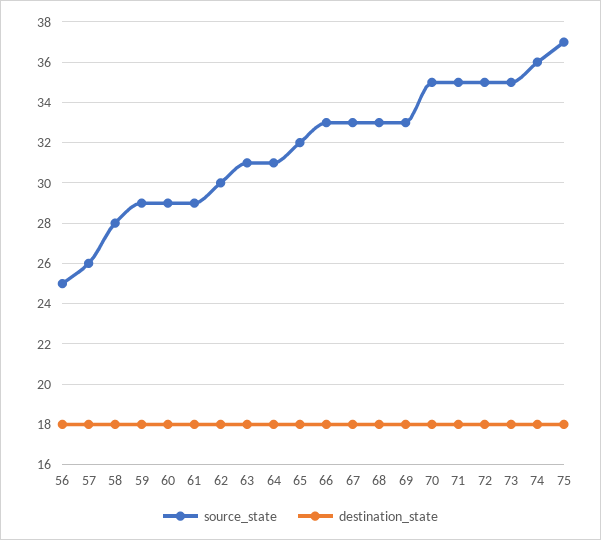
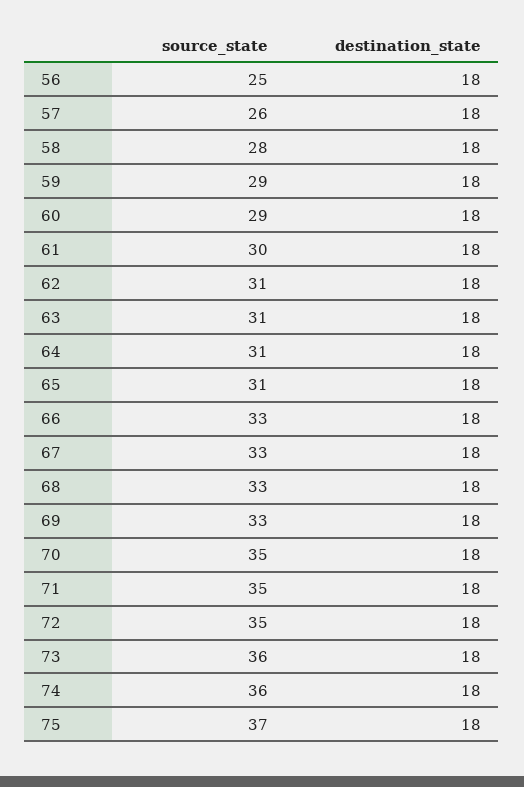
  {
    "source_state": {
      "56": 25,
      "57": 26,
      "58": 28,
      "59": 29,
      "60": 29,
-     "61": 29,
+     "61": 30,
-     "62": 30,
+     "62": 31,
      "63": 31,
      "64": 31,
-     "65": 32,
+     "65": 31,
      "66": 33,
      "67": 33,
      "68": 33,
      "69": 33,
      "70": 35,
      "71": 35,
      "72": 35,
-     "73": 35,
+     "73": 36,
      "74": 36,
      "75": 37
    },
    "destination_state": {
      "56": 18,
      "57": 18,
      "58": 18,
      "59": 18,
      "60": 18,
      "61": 18,
      "62": 18,
      "63": 18,
      "64": 18,
      "65": 18,
      "66": 18,
      "67": 18,
      "68": 18,
      "69": 18,
      "70": 18,
      "71": 18,
      "72": 18,
      "73": 18,
      "74": 18,
      "75": 18
    }
  }

